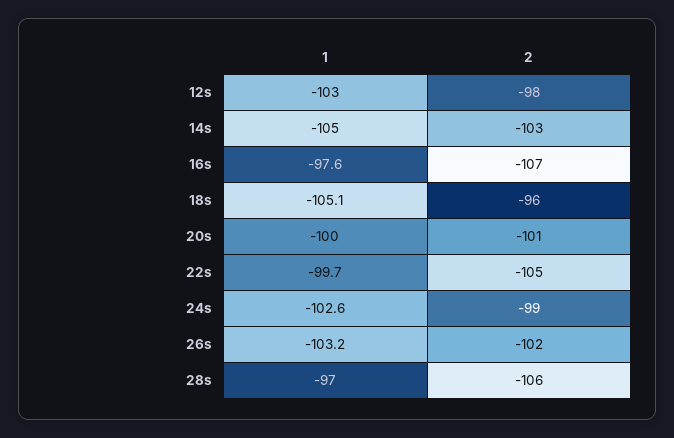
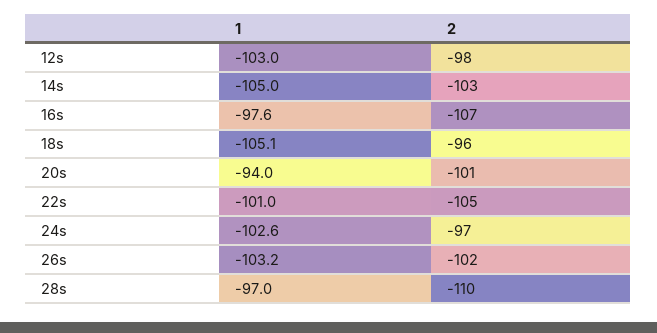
  {
    "1": {
      "12s": -103,
      "14s": -105,
      "16s": -97.6,
      "18s": -105.1,
-     "20s": -100,
+     "20s": -94,
-     "22s": -99.7,
+     "22s": -101,
      "24s": -102.6,
      "26s": -103.2,
      "28s": -97
    },
    "2": {
      "12s": -98,
      "14s": -103,
      "16s": -107,
      "18s": -96,
      "20s": -101,
      "22s": -105,
-     "24s": -99,
+     "24s": -97,
      "26s": -102,
-     "28s": -106
+     "28s": -110
    }
  }

